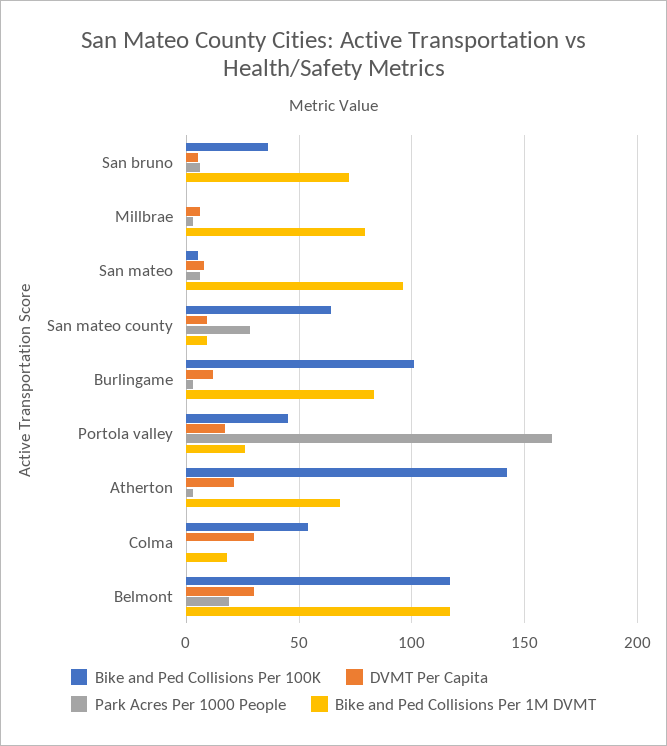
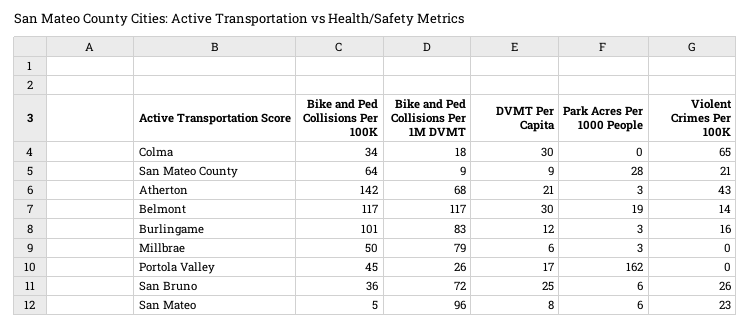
  {
    "Bike and Ped Collisions Per 100K": {
      "San bruno": 36,
-     "Millbrae": 0,
+     "Millbrae": 50,
      "San mateo": 5,
      "San mateo county": 64,
      "Burlingame": 101,
      "Portola valley": 45,
      "Atherton": 142,
-     "Colma": 55,
+     "Colma": 34,
      "Belmont": 117
    },
    "DVMT Per Capita": {
-     "San bruno": 5,
+     "San bruno": 25,
      "Millbrae": 6,
      "San mateo": 8,
      "San mateo county": 9,
      "Burlingame": 12,
      "Portola valley": 17,
      "Atherton": 21,
      "Colma": 30,
      "Belmont": 30
    },
    "Park Acres Per 1000 People": {
      "San bruno": 6,
      "Millbrae": 3,
      "San mateo": 6,
      "San mateo county": 28,
      "Burlingame": 3,
      "Portola valley": 162,
      "Atherton": 3,
      "Colma": 0,
      "Belmont": 19
    },
    "Bike and Ped Collisions Per 1M DVMT": {
      "San bruno": 72,
      "Millbrae": 79,
      "San mateo": 96,
      "San mateo county": 9,
      "Burlingame": 83,
      "Portola valley": 26,
      "Atherton": 68,
      "Colma": 18,
      "Belmont": 117
-   }
+   },
+   "Violent Crimes Per 100K": {
+     "Colma": 65,
+     "San mateo county": 21,
+     "Atherton": 43,
+     "Belmont": 14,
+     "Burlingame": 16,
+     "Millbrae": 0,
+     "Portola valley": 0,
+     "San bruno": 26,
+     "San mateo": 23
+   }
  }

